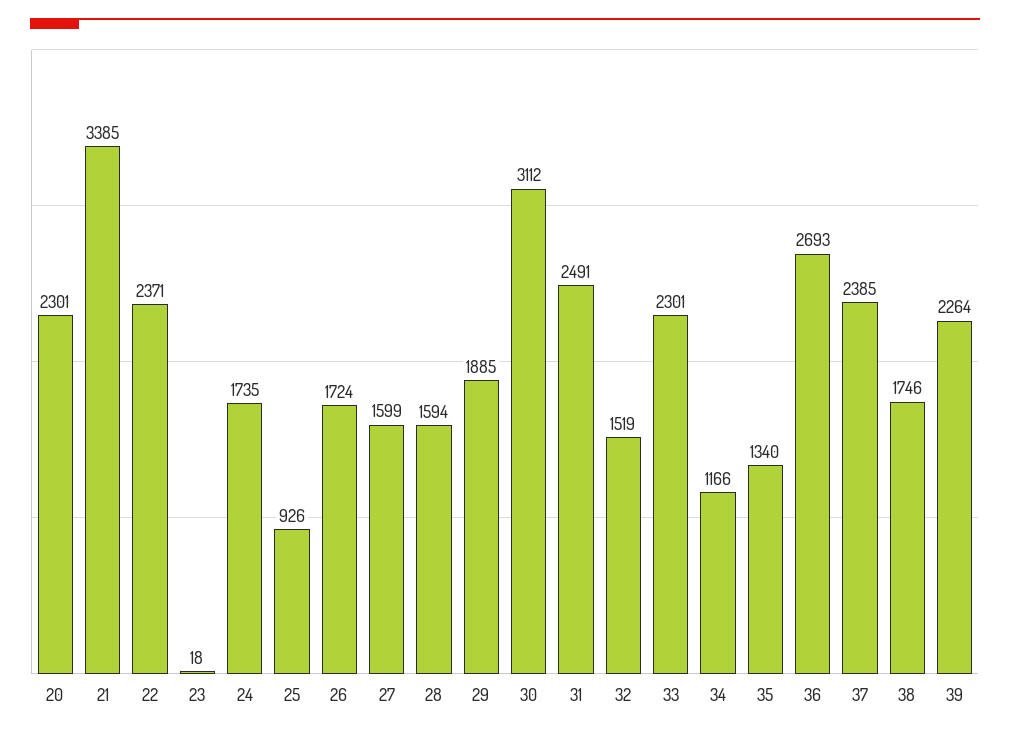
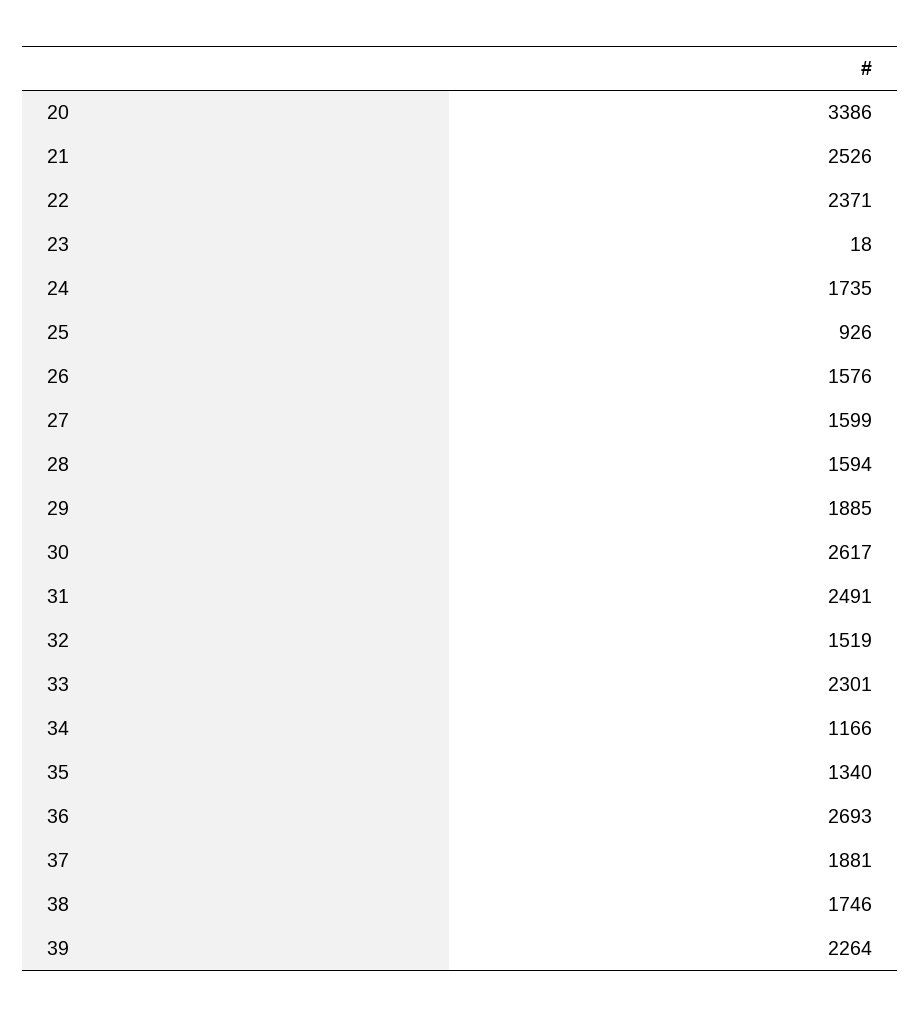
  {
-   "20": 2301,
+   "20": 3386,
-   "21": 3385,
+   "21": 2526,
    "22": 2371,
    "23": 18,
    "24": 1735,
    "25": 926,
-   "26": 1724,
+   "26": 1576,
    "27": 1599,
    "28": 1594,
    "29": 1885,
-   "30": 3112,
+   "30": 2617,
    "31": 2491,
    "32": 1519,
    "33": 2301,
    "34": 1166,
    "35": 1340,
    "36": 2693,
-   "37": 2385,
+   "37": 1881,
    "38": 1746,
    "39": 2264
  }

